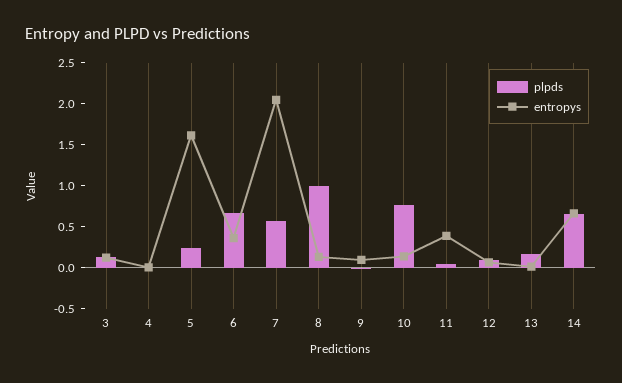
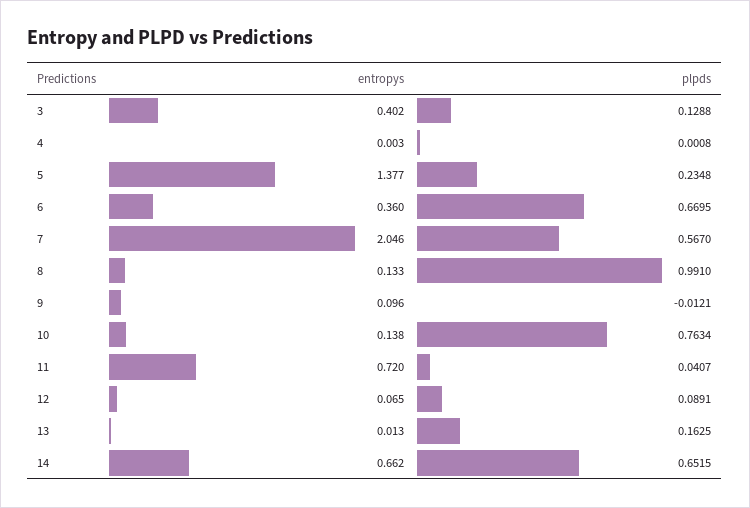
  {
    "plpds": {
      "3": 0.1288,
      "4": 0.0008,
      "5": 0.2348,
      "6": 0.6695,
      "7": 0.567,
      "8": 0.991,
      "9": -0.0121,
      "10": 0.7634,
      "11": 0.0407,
      "12": 0.0891,
      "13": 0.1625,
      "14": 0.6515
    },
    "entropys": {
-     "3": 0.1,
+     "3": 0.402,
      "4": 0.003,
-     "5": 1.6,
+     "5": 1.377,
      "6": 0.36,
      "7": 2.046,
      "8": 0.133,
      "9": 0.096,
      "10": 0.138,
-     "11": 0.4,
+     "11": 0.72,
      "12": 0.065,
      "13": 0.013,
      "14": 0.662
    }
  }

